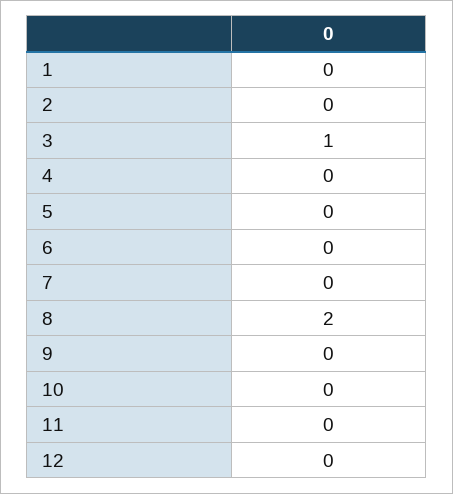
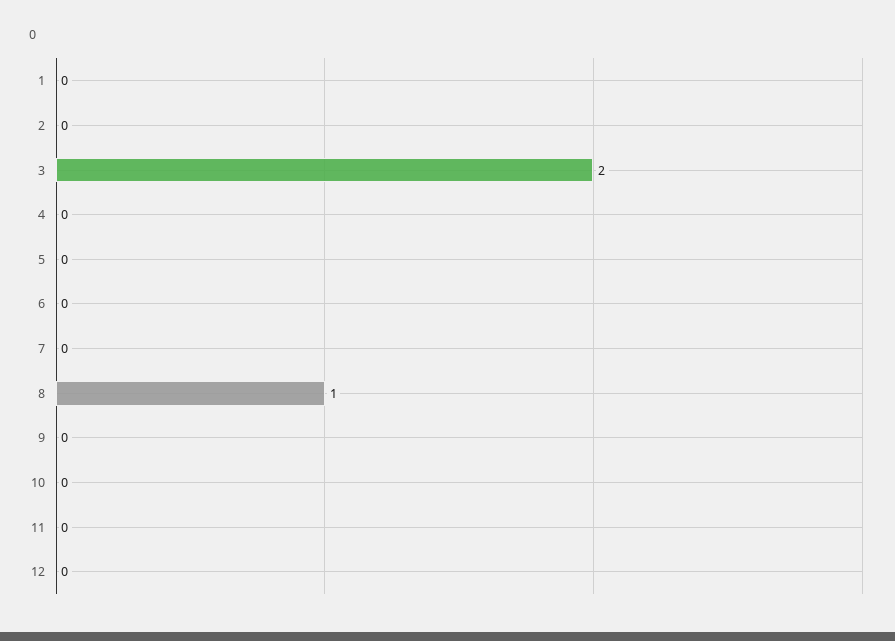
  {
    "1": 0,
    "2": 0,
-   "3": 1,
+   "3": 2,
    "4": 0,
    "5": 0,
    "6": 0,
    "7": 0,
-   "8": 2,
+   "8": 1,
    "9": 0,
    "10": 0,
    "11": 0,
    "12": 0
  }

